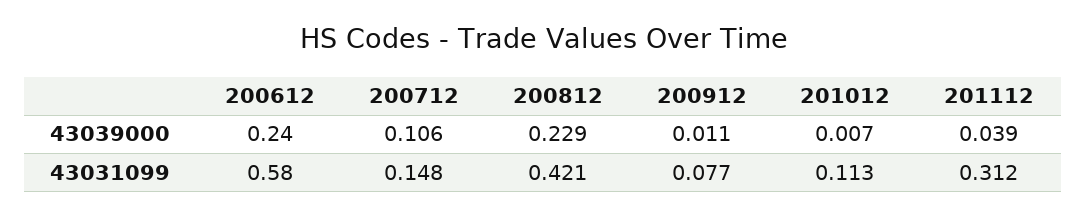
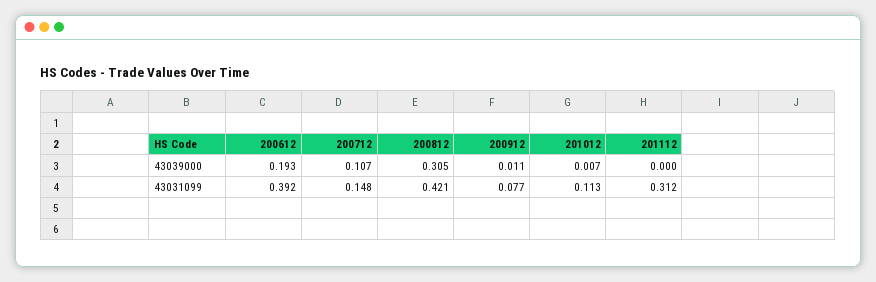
  {
    "200612": {
-     "43039000": 0.24,
+     "43039000": 0.193,
-     "43031099": 0.58
+     "43031099": 0.392
    },
    "200712": {
-     "43039000": 0.106,
+     "43039000": 0.107,
      "43031099": 0.148
    },
    "200812": {
-     "43039000": 0.229,
+     "43039000": 0.305,
      "43031099": 0.421
    },
    "200912": {
      "43039000": 0.011,
      "43031099": 0.077
    },
    "201012": {
      "43039000": 0.007,
      "43031099": 0.113
    },
    "201112": {
-     "43039000": 0.039,
+     "43039000": 0,
      "43031099": 0.312
    }
  }

